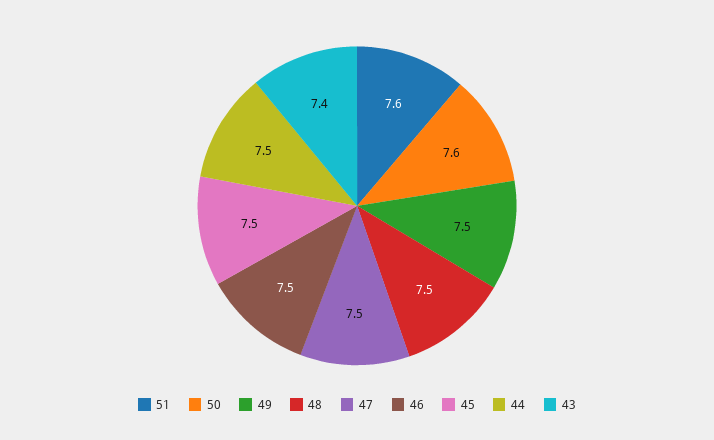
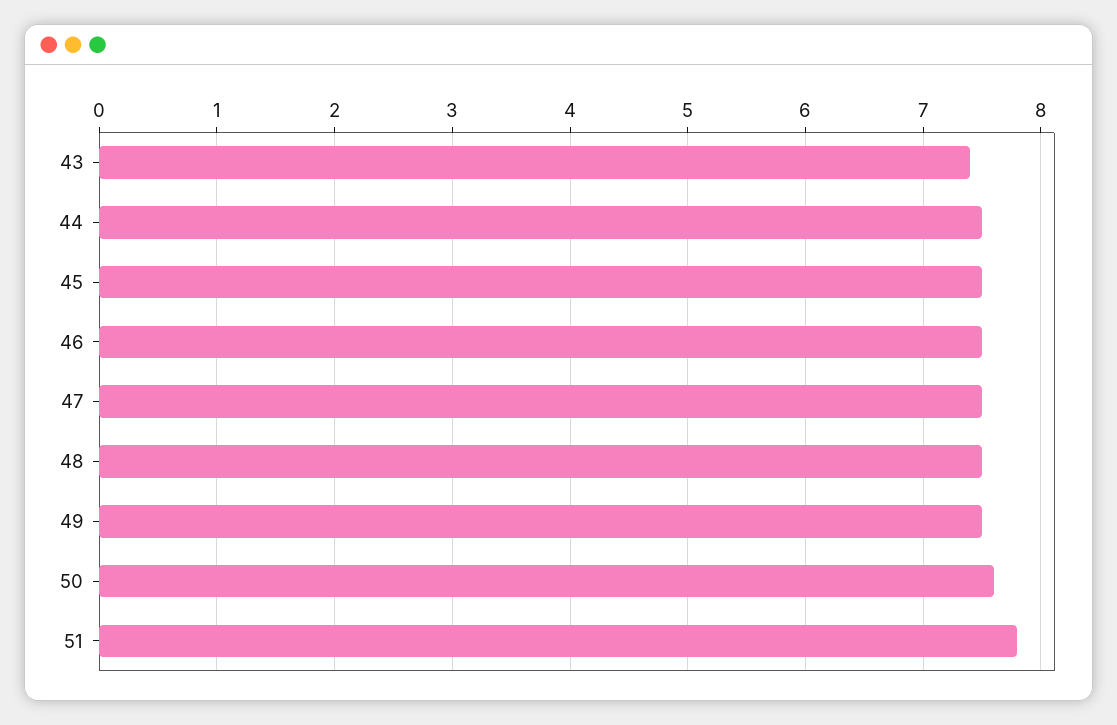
  {
-   "51": 7.6,
+   "51": 7.8,
    "50": 7.6,
    "49": 7.5,
    "48": 7.5,
    "47": 7.5,
    "46": 7.5,
    "45": 7.5,
    "44": 7.5,
    "43": 7.4
  }

